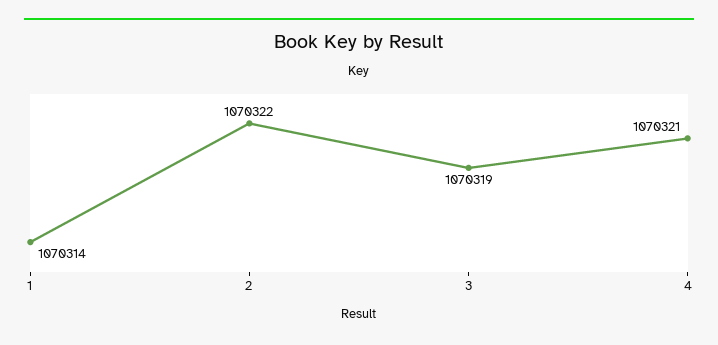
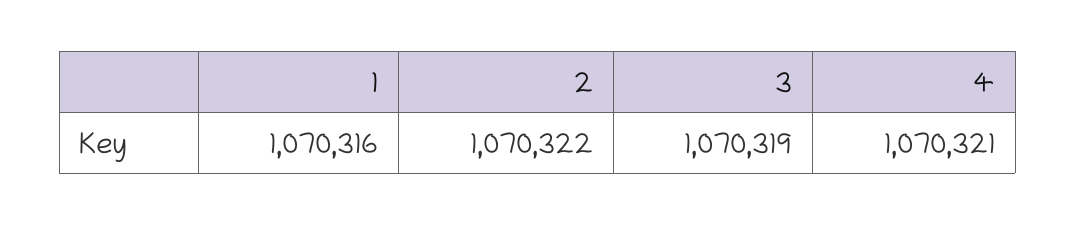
  {
-   "1": 1070314,
+   "1": 1070316,
    "2": 1070322,
    "3": 1070319,
    "4": 1070321
  }

